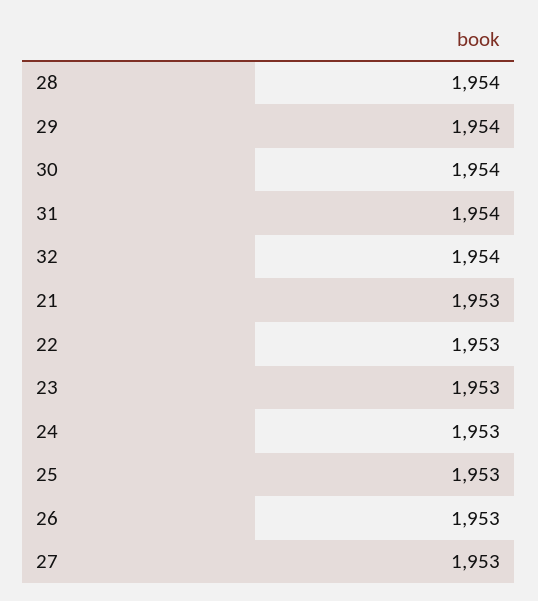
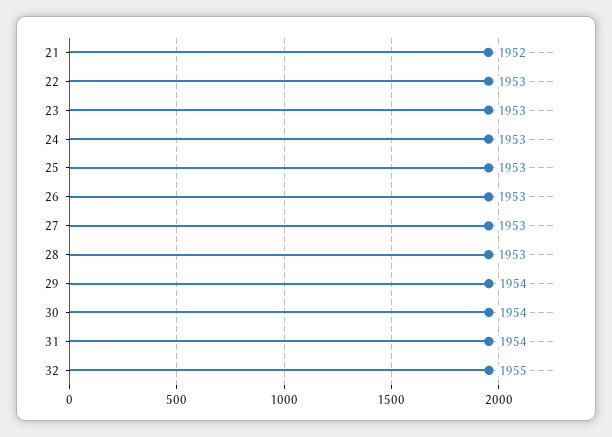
  {
-   "28": 1954,
+   "28": 1953,
    "29": 1954,
    "30": 1954,
    "31": 1954,
-   "32": 1954,
+   "32": 1955,
-   "21": 1953,
+   "21": 1952,
    "22": 1953,
    "23": 1953,
    "24": 1953,
    "25": 1953,
    "26": 1953,
    "27": 1953
  }

